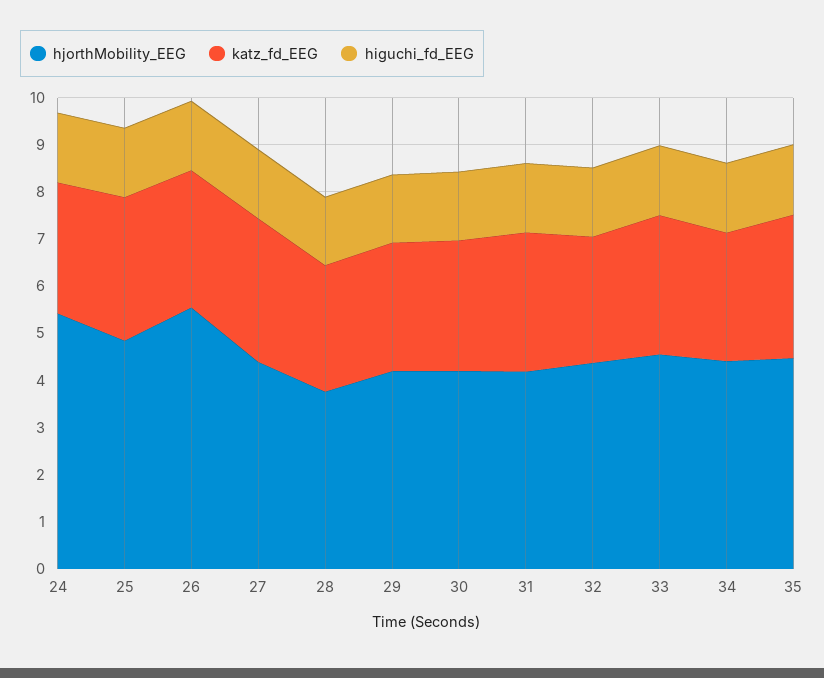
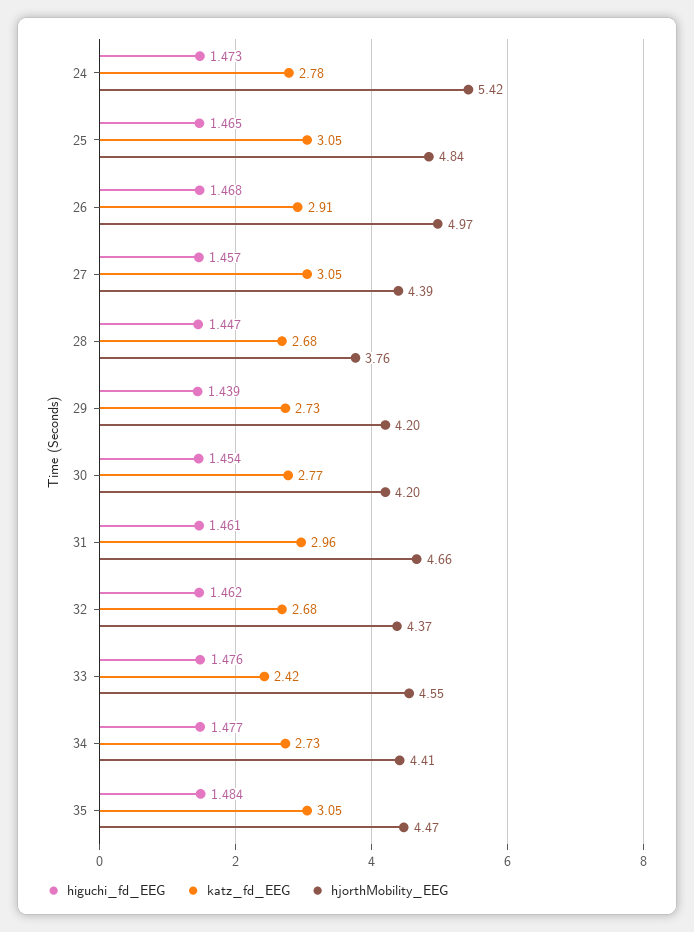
  {
    "hjorthMobility_EEG": {
      "24": 5.42,
      "25": 4.84,
-     "26": 5.6,
+     "26": 4.97,
      "27": 4.39,
      "28": 3.76,
      "29": 4.2,
      "30": 4.2,
-     "31": 4.2,
+     "31": 4.66,
      "32": 4.37,
      "33": 4.55,
      "34": 4.41,
      "35": 4.47
    },
    "katz_fd_EEG": {
      "24": 2.78,
      "25": 3.05,
      "26": 2.91,
      "27": 3.05,
      "28": 2.68,
      "29": 2.73,
      "30": 2.77,
      "31": 2.96,
      "32": 2.68,
-     "33": 3,
+     "33": 2.42,
      "34": 2.73,
      "35": 3.05
    },
    "higuchi_fd_EEG": {
      "24": 1.473,
      "25": 1.465,
      "26": 1.468,
      "27": 1.457,
      "28": 1.447,
      "29": 1.439,
      "30": 1.454,
      "31": 1.461,
      "32": 1.462,
      "33": 1.476,
      "34": 1.477,
      "35": 1.484
    }
  }

